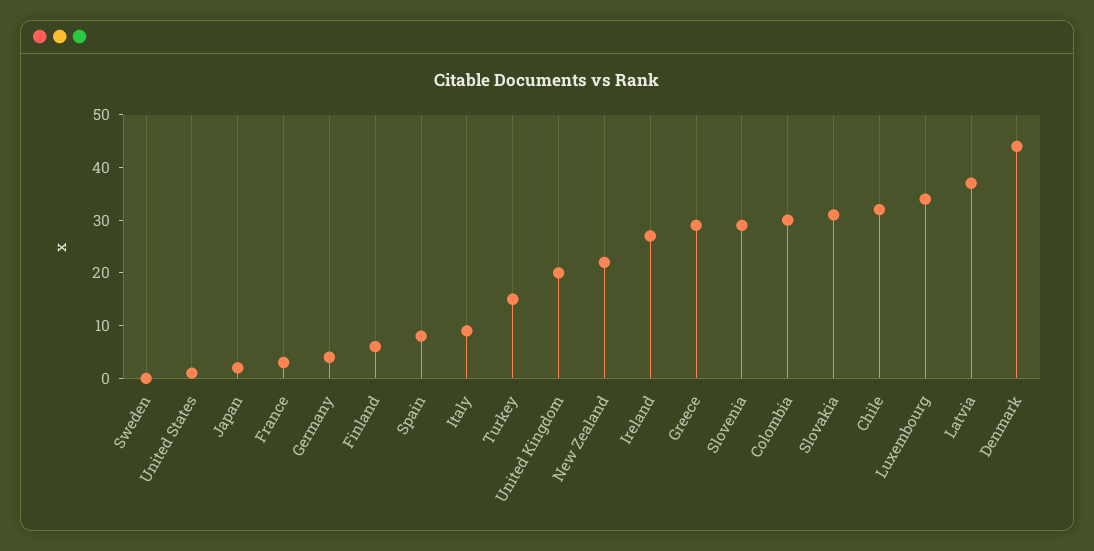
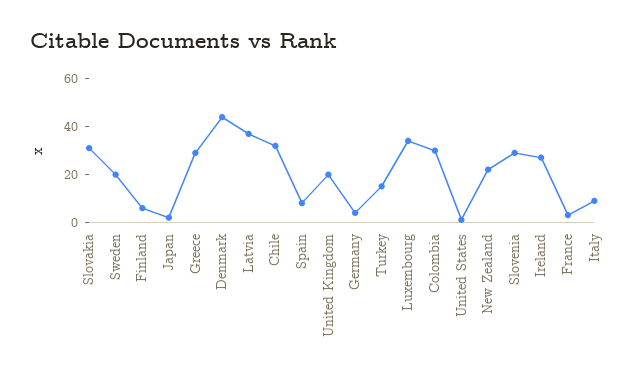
  {
-   "Sweden": 0,
+   "Sweden": 20,
    "United States": 0,
    "Japan": 0,
    "France": 5,
    "Germany": 5,
    "Finland": 5,
    "Spain": 10,
    "Italy": 10,
    "Turkey": 15,
    "United Kingdom": 20,
    "New Zealand": 20,
    "Ireland": 25,
    "Greece": 30,
    "Slovenia": 30,
    "Colombia": 30,
    "Slovakia": 30,
    "Chile": 30,
    "Luxembourg": 35,
    "Latvia": 35,
    "Denmark": 45
  }

